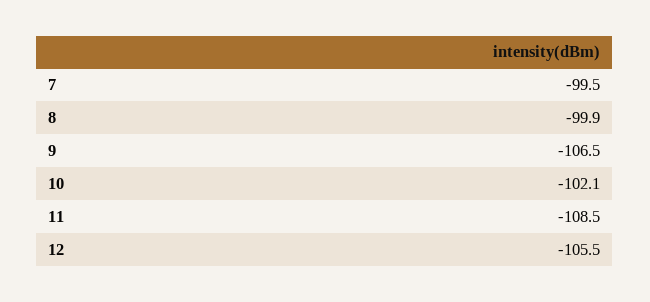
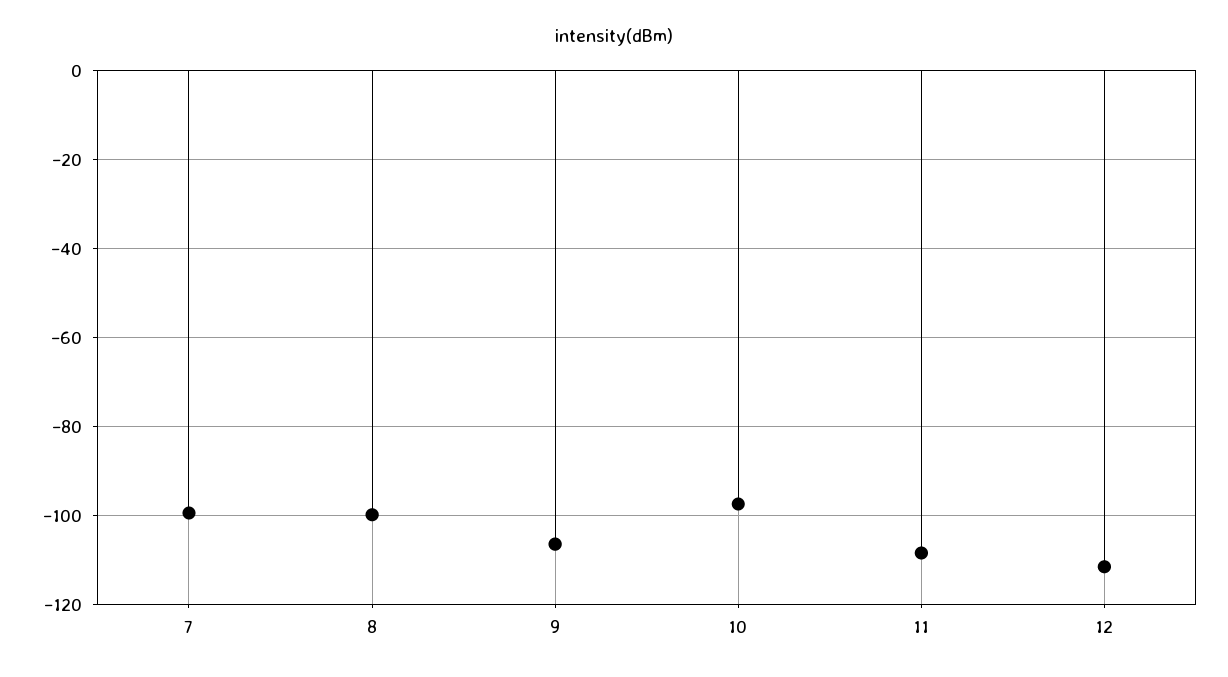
  {
    "7": -99.5,
    "8": -99.9,
    "9": -106.5,
-   "10": -102.1,
+   "10": -98,
    "11": -108.5,
-   "12": -105.5
+   "12": -112
  }

